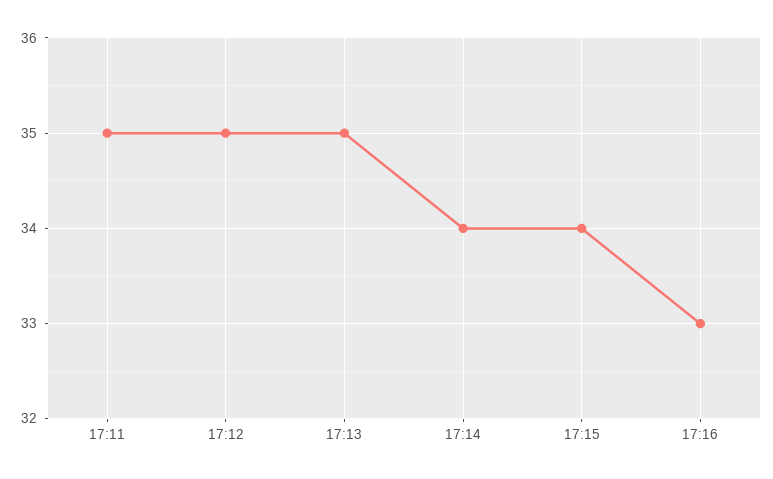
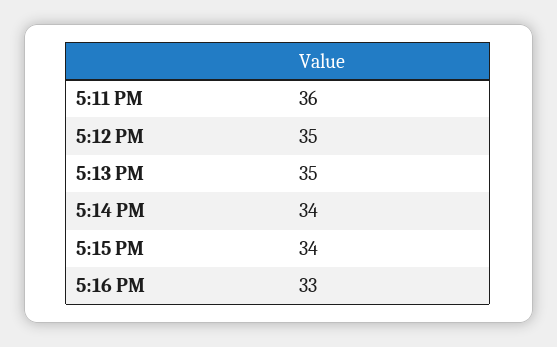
  {
-   "17:11": 35,
+   "17:11": 36,
    "17:12": 35,
    "17:13": 35,
    "17:14": 34,
    "17:15": 34,
    "17:16": 33
  }

